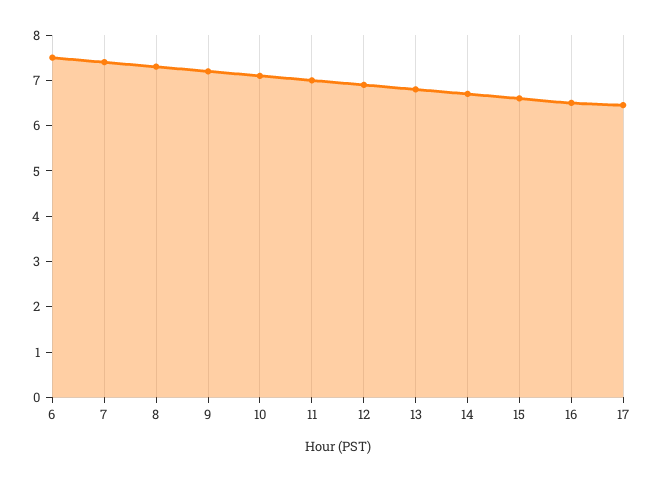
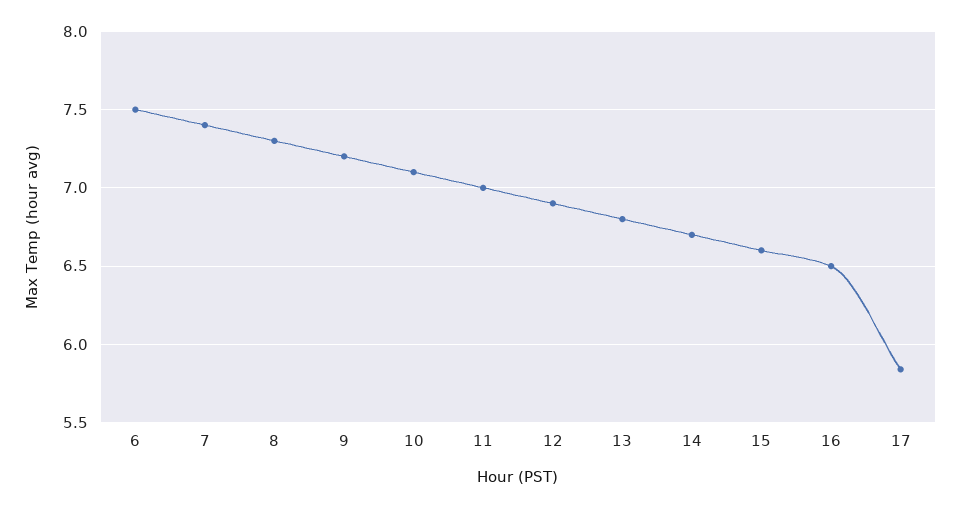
  {
    "6": 7.5,
    "7": 7.4,
    "8": 7.3,
    "9": 7.2,
    "10": 7.1,
    "11": 7,
    "12": 6.9,
    "13": 6.8,
    "14": 6.7,
    "15": 6.6,
    "16": 6.5,
-   "17": 6.4
+   "17": 5.85
  }

